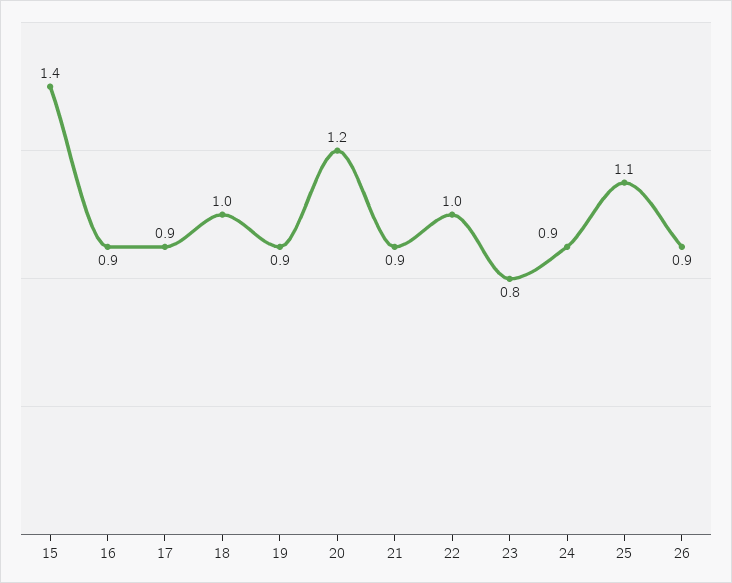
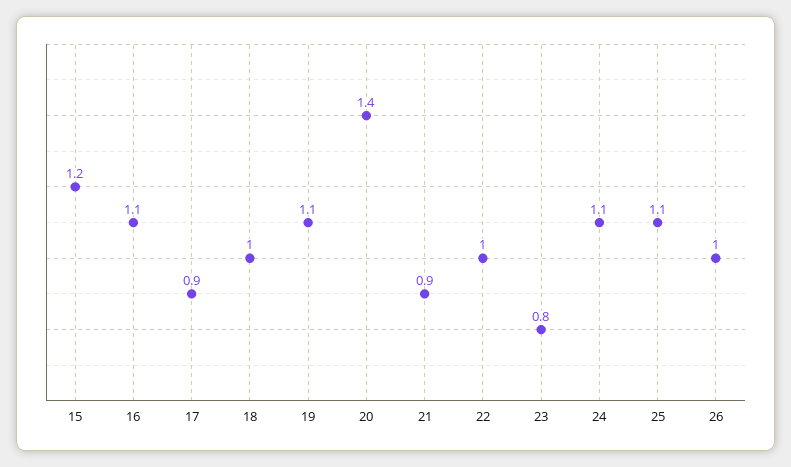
  {
-   "15": 1.4,
+   "15": 1.2,
-   "16": 0.9,
+   "16": 1.1,
    "17": 0.9,
    "18": 1,
-   "19": 0.9,
+   "19": 1.1,
-   "20": 1.2,
+   "20": 1.4,
    "21": 0.9,
    "22": 1,
    "23": 0.8,
-   "24": 0.9,
+   "24": 1.1,
    "25": 1.1,
-   "26": 0.9
+   "26": 1
  }

